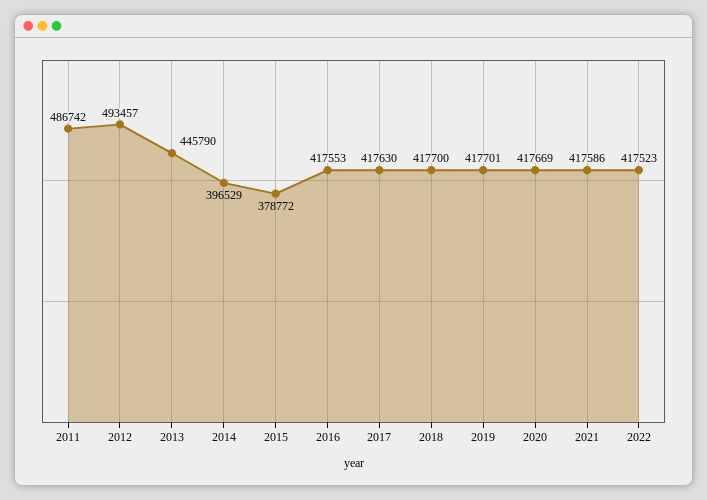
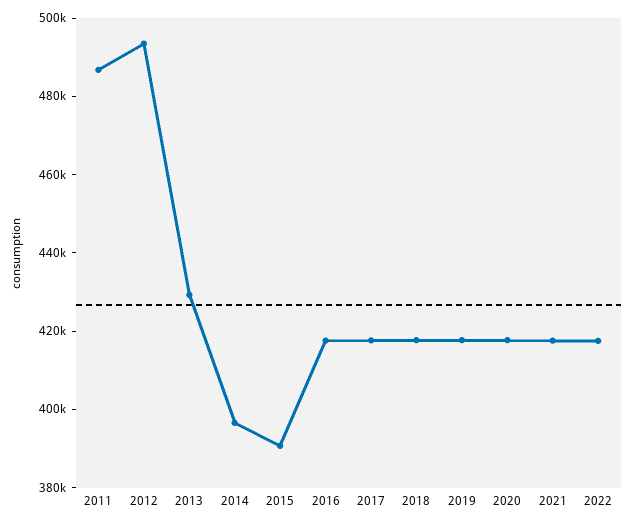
  {
    "2011": 486742,
    "2012": 493457,
-   "2013": 445790,
+   "2013": 430000,
    "2014": 396529,
-   "2015": 378772,
+   "2015": 390000,
    "2016": 417553,
    "2017": 417630,
    "2018": 417700,
    "2019": 417701,
    "2020": 417669,
    "2021": 417586,
    "2022": 417523
  }

